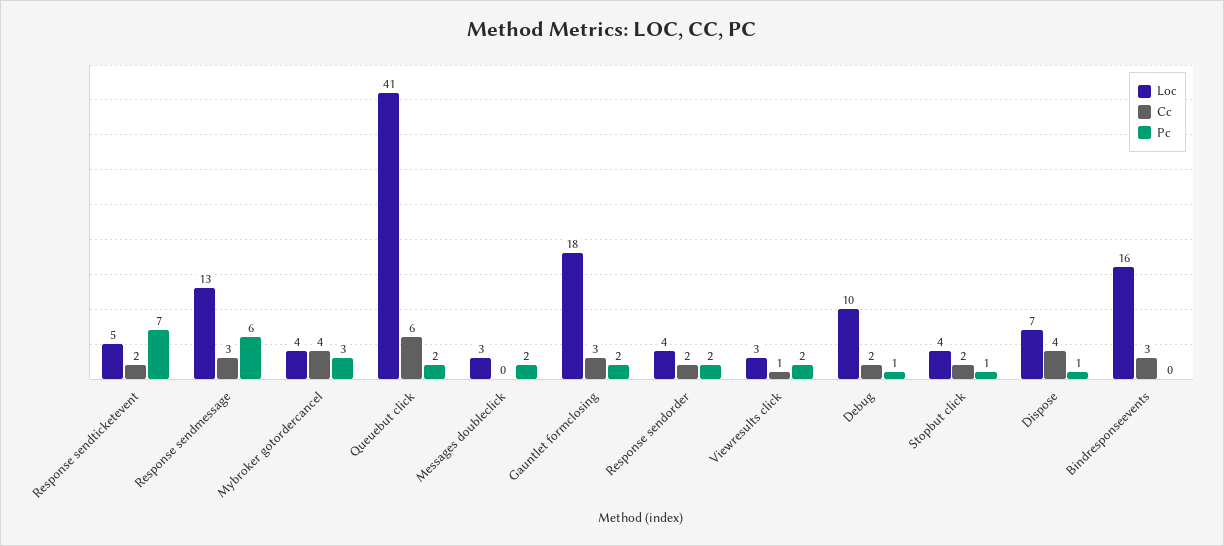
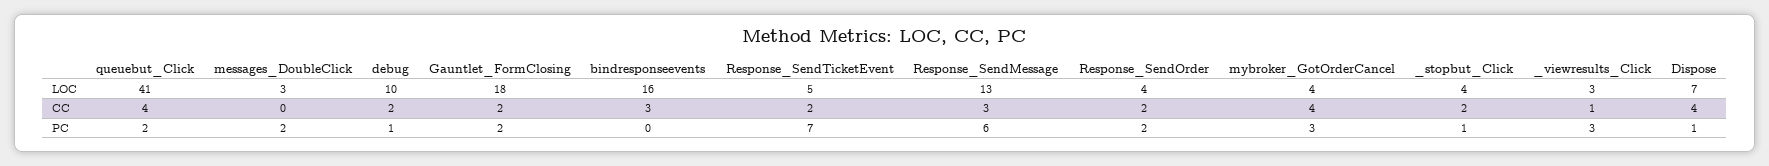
  {
    "Loc": {
      "Response sendticketevent": 5,
      "Response sendmessage": 13,
      "Mybroker gotordercancel": 4,
      "Queuebut click": 41,
      "Messages doubleclick": 3,
      "Gauntlet formclosing": 18,
      "Response sendorder": 4,
      "Viewresults click": 3,
      "Debug": 10,
      "Stopbut click": 4,
      "Dispose": 7,
      "Bindresponseevents": 16
    },
    "Cc": {
      "Response sendticketevent": 2,
      "Response sendmessage": 3,
      "Mybroker gotordercancel": 4,
-     "Queuebut click": 6,
+     "Queuebut click": 4,
      "Messages doubleclick": 0,
-     "Gauntlet formclosing": 3,
+     "Gauntlet formclosing": 2,
      "Response sendorder": 2,
      "Viewresults click": 1,
      "Debug": 2,
      "Stopbut click": 2,
      "Dispose": 4,
      "Bindresponseevents": 3
    },
    "Pc": {
      "Response sendticketevent": 7,
      "Response sendmessage": 6,
      "Mybroker gotordercancel": 3,
      "Queuebut click": 2,
      "Messages doubleclick": 2,
      "Gauntlet formclosing": 2,
      "Response sendorder": 2,
-     "Viewresults click": 2,
+     "Viewresults click": 3,
      "Debug": 1,
      "Stopbut click": 1,
      "Dispose": 1,
      "Bindresponseevents": 0
    }
  }

